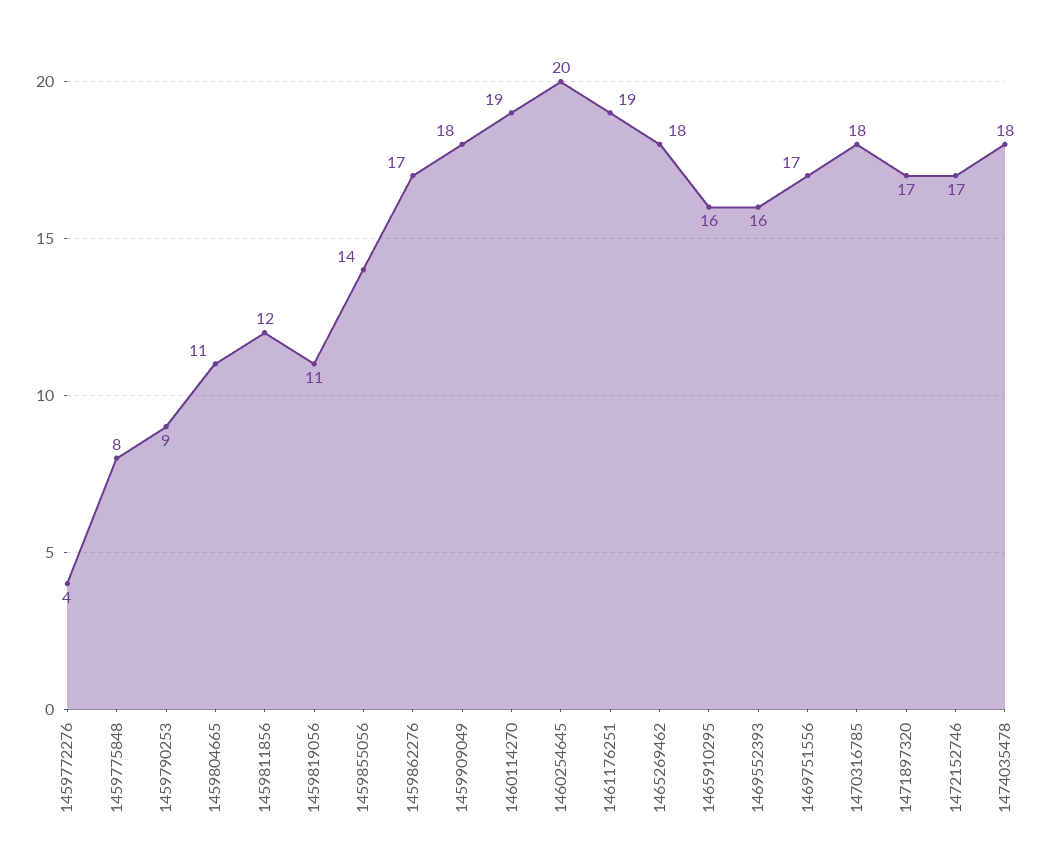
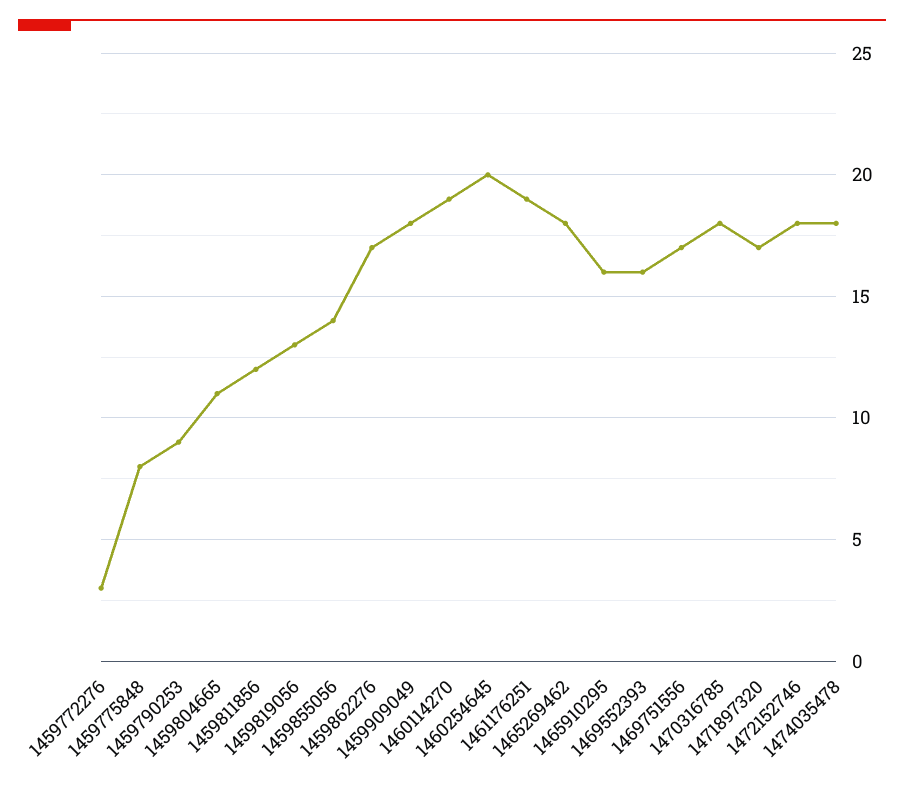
  {
-   "1459772276": 4,
+   "1459772276": 3,
    "1459775848": 8,
    "1459790253": 9,
    "1459804665": 11,
    "1459811856": 12,
-   "1459819056": 11,
+   "1459819056": 13,
    "1459855056": 14,
    "1459862276": 17,
    "1459909049": 18,
    "1460114270": 19,
    "1460254645": 20,
    "1461176251": 19,
    "1465269462": 18,
    "1465910295": 16,
    "1469552393": 16,
    "1469751556": 17,
    "1470316785": 18,
    "1471897320": 17,
-   "1472152746": 17,
+   "1472152746": 18,
    "1474035478": 18
  }

